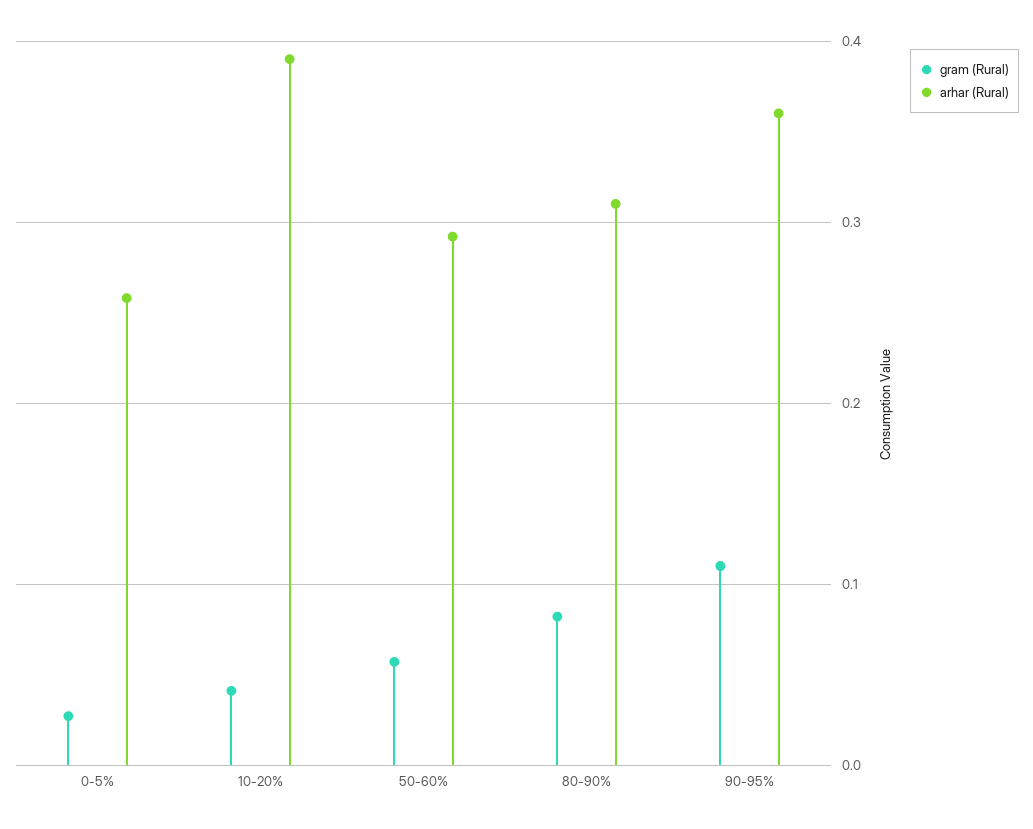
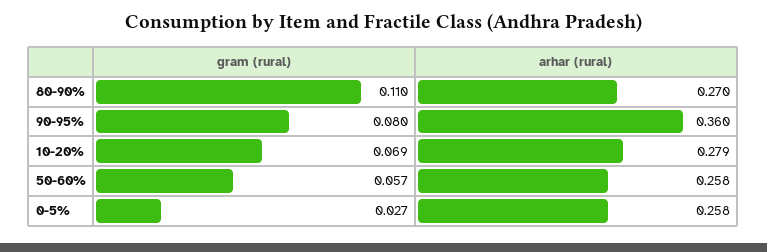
  {
    "gram (Rural)": {
      "0-5%": 0.027,
-     "10-20%": 0.04,
+     "10-20%": 0.069,
      "50-60%": 0.057,
-     "80-90%": 0.08,
+     "80-90%": 0.11,
-     "90-95%": 0.11
+     "90-95%": 0.08
    },
    "arhar (Rural)": {
      "0-5%": 0.258,
-     "10-20%": 0.39,
+     "10-20%": 0.279,
-     "50-60%": 0.29,
+     "50-60%": 0.258,
-     "80-90%": 0.31,
+     "80-90%": 0.27,
      "90-95%": 0.36
    }
  }

